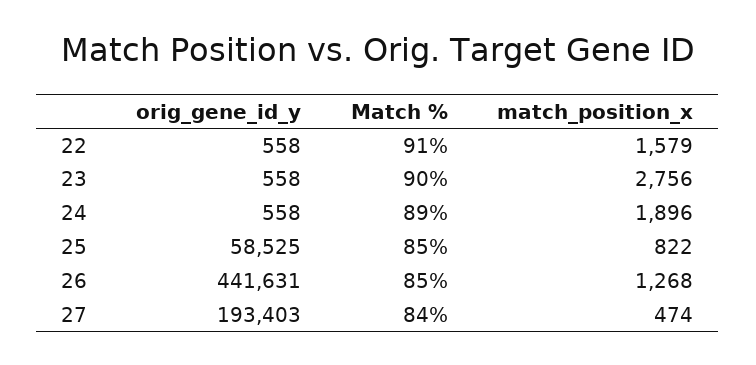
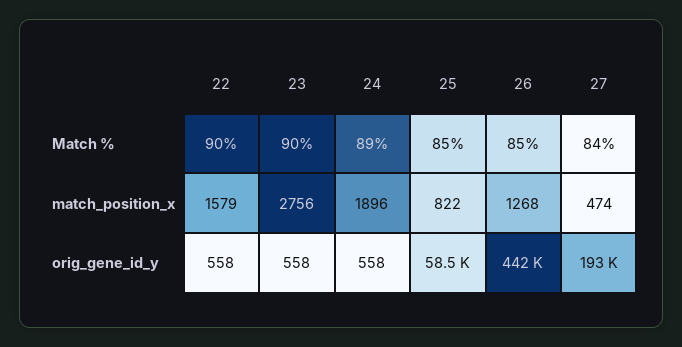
  {
    "orig_gene_id_y": {
      "22": 558,
      "23": 558,
      "24": 558,
      "25": 58525,
      "26": 441631,
      "27": 193403
    },
    "Match %": {
-     "22": 91,
+     "22": 90,
      "23": 90,
      "24": 89,
      "25": 85,
      "26": 85,
      "27": 84
    },
    "match_position_x": {
      "22": 1579,
      "23": 2756,
      "24": 1896,
      "25": 822,
      "26": 1268,
      "27": 474
    }
  }

